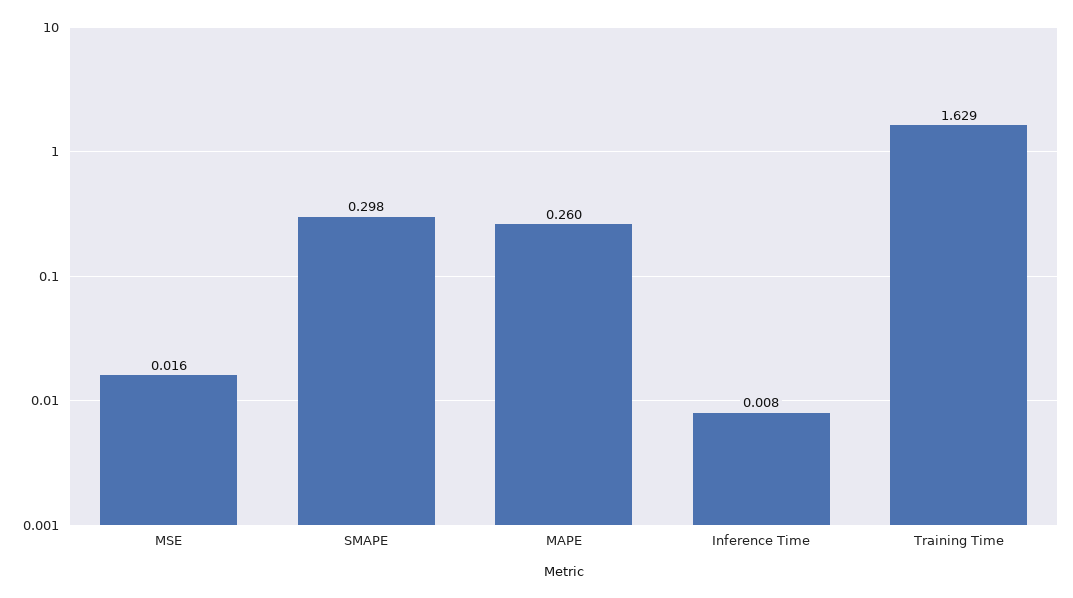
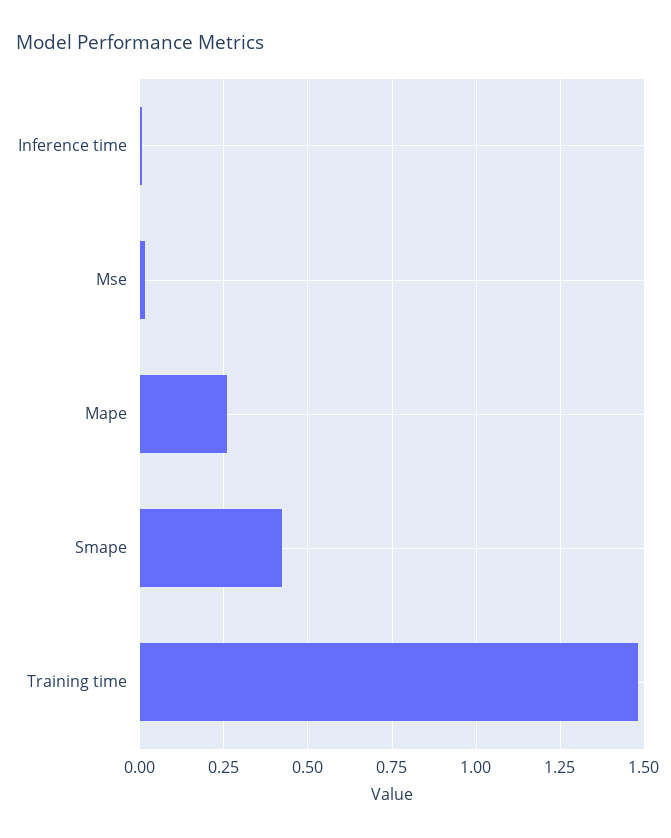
  {
    "MSE": 0.016,
-   "SMAPE": 0.298,
+   "SMAPE": 0.425,
    "MAPE": 0.26,
    "Inference Time": 0.008,
-   "Training Time": 1.629
+   "Training Time": 1.475
  }

